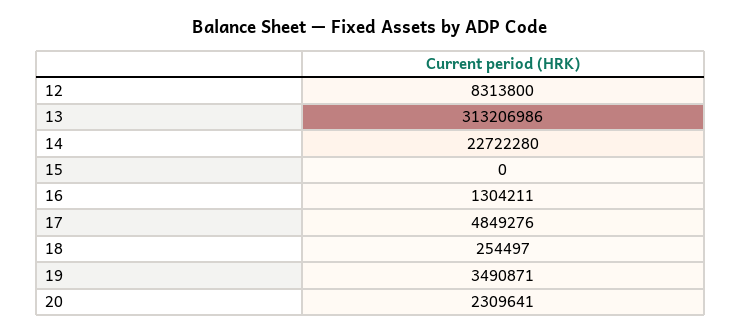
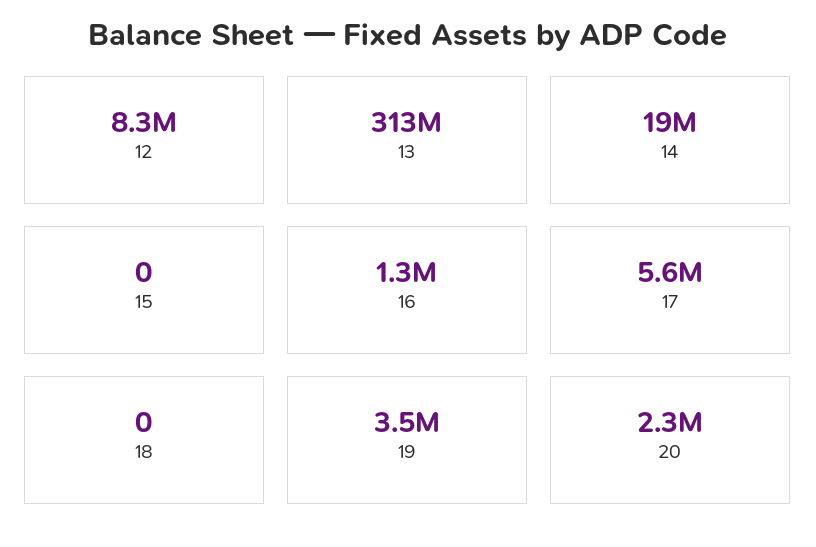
  {
    "12": 8313800,
    "13": 313206986,
-   "14": 22722280,
+   "14": 19000000,
    "15": 0,
    "16": 1304211,
-   "17": 4849276,
+   "17": 5600000,
-   "18": 254497,
+   "18": 0,
    "19": 3490871,
    "20": 2309641
  }

